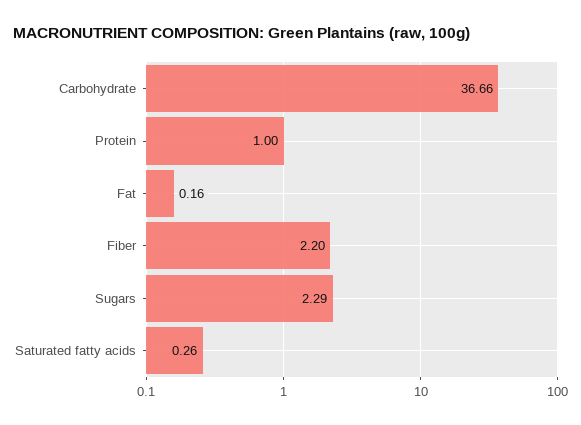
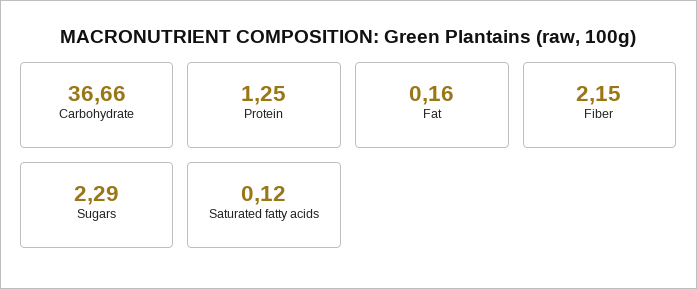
  {
    "Carbohydrate": 36.66,
-   "Protein": 1,
+   "Protein": 1.25,
    "Fat": 0.16,
-   "Fiber": 2.2,
+   "Fiber": 2.15,
    "Sugars": 2.29,
-   "Saturated fatty acids": 0.26
+   "Saturated fatty acids": 0.12
  }

